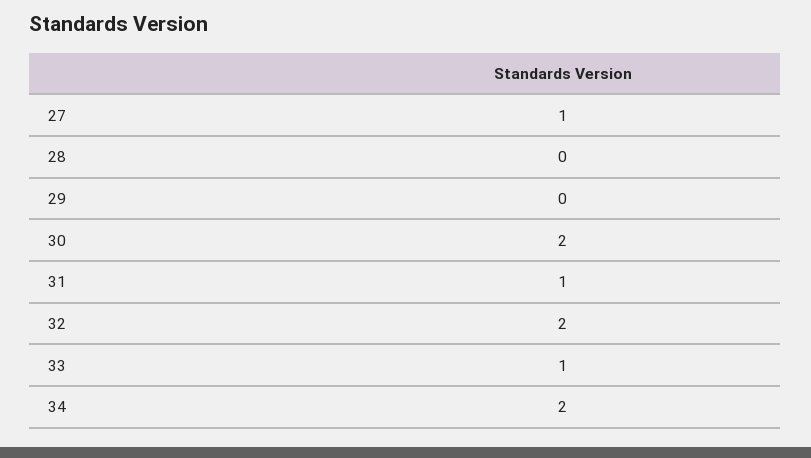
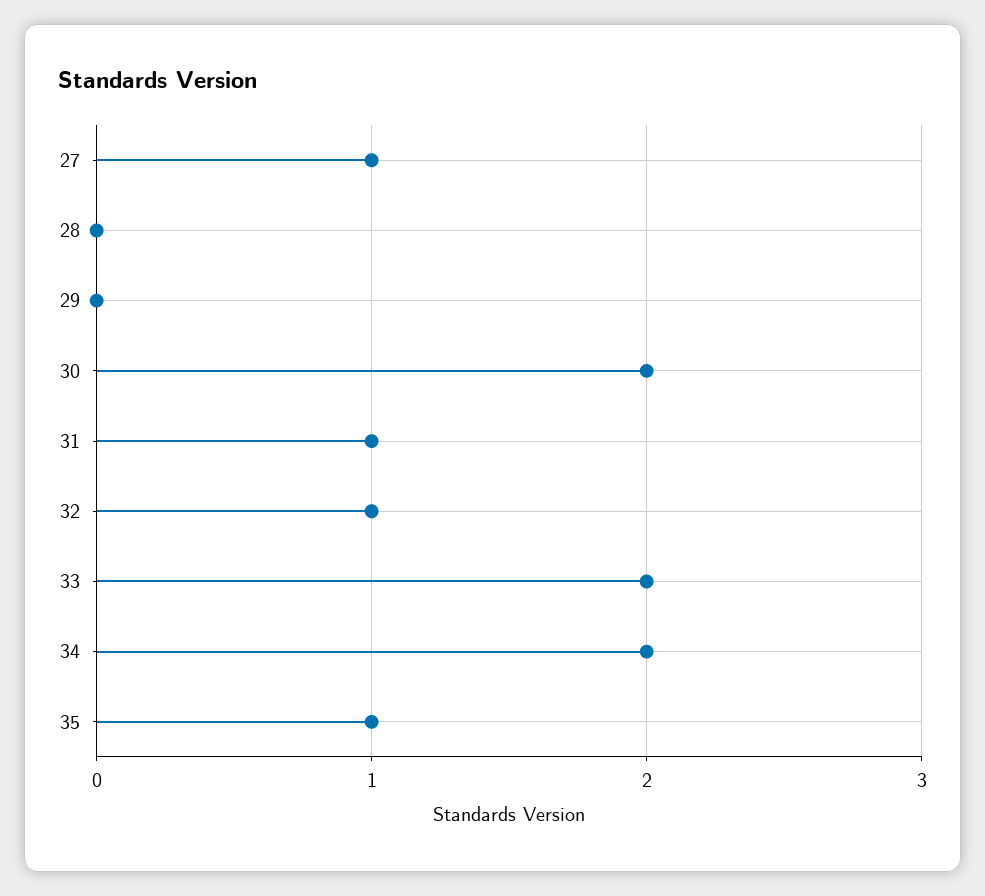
  {
    "27": 1,
    "28": 0,
    "29": 0,
    "30": 2,
    "31": 1,
-   "32": 2,
+   "32": 1,
-   "33": 1,
+   "33": 2,
-   "34": 2
+   "34": 2,
+   "35": 1
  }

